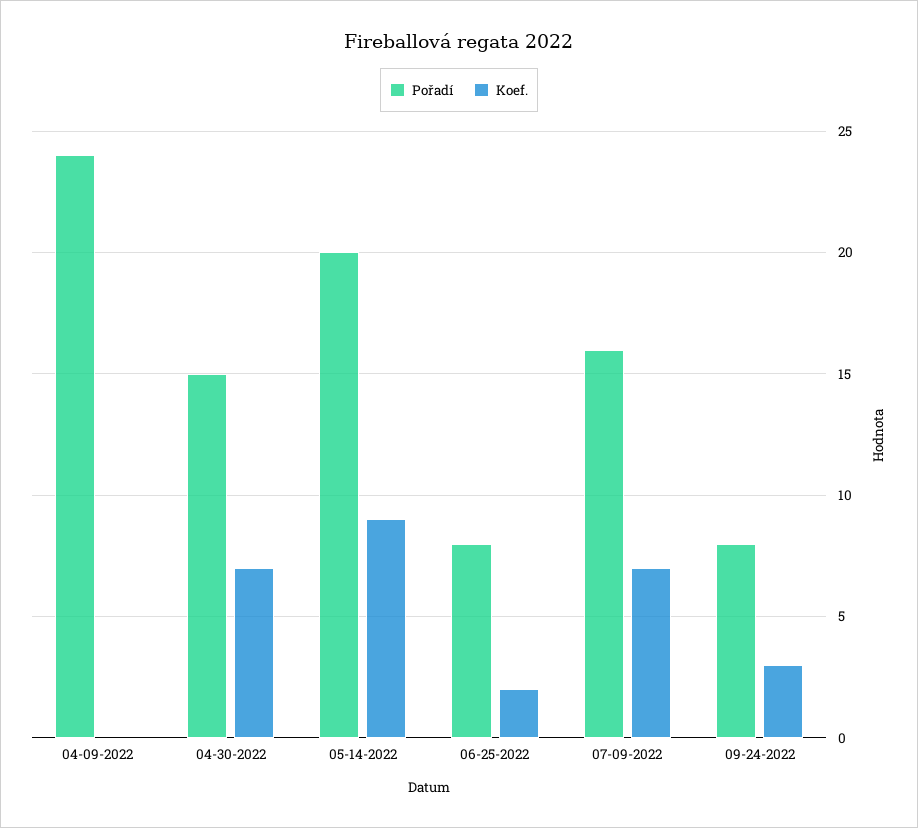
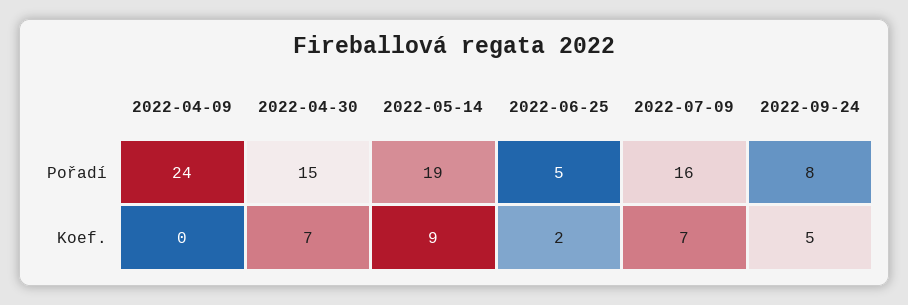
  {
    "Pořadí": {
      "04-09-2022": 24,
      "04-30-2022": 15,
-     "05-14-2022": 20,
+     "05-14-2022": 19,
-     "06-25-2022": 8,
+     "06-25-2022": 5,
      "07-09-2022": 16,
      "09-24-2022": 8
    },
    "Koef.": {
      "04-09-2022": 0,
      "04-30-2022": 7,
      "05-14-2022": 9,
      "06-25-2022": 2,
      "07-09-2022": 7,
-     "09-24-2022": 3
+     "09-24-2022": 5
    }
  }

